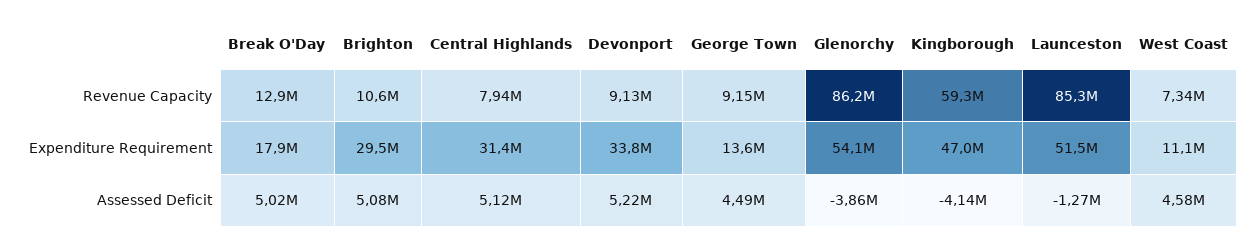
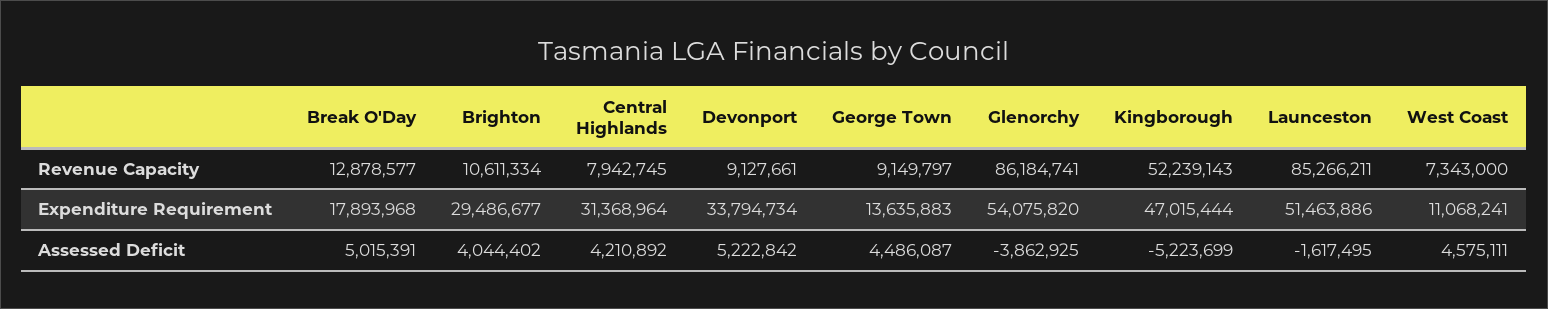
  {
    "Break O'Day": {
      "Revenue Capacity": 12878577,
      "Expenditure Requirement": 17893968,
      "Assessed Deficit": 5015391
    },
    "Brighton": {
      "Revenue Capacity": 10611334,
      "Expenditure Requirement": 29486677,
-     "Assessed Deficit": 5080000
+     "Assessed Deficit": 4044402
    },
    "Central Highlands": {
      "Revenue Capacity": 7942745,
      "Expenditure Requirement": 31368964,
-     "Assessed Deficit": 5120000
+     "Assessed Deficit": 4210892
    },
    "Devonport": {
      "Revenue Capacity": 9127661,
      "Expenditure Requirement": 33794734,
      "Assessed Deficit": 5222842
    },
    "George Town": {
      "Revenue Capacity": 9149797,
      "Expenditure Requirement": 13635883,
      "Assessed Deficit": 4486087
    },
    "Glenorchy": {
      "Revenue Capacity": 86184741,
      "Expenditure Requirement": 54075820,
      "Assessed Deficit": -3862925
    },
    "Kingborough": {
-     "Revenue Capacity": 59300000,
+     "Revenue Capacity": 52239143,
      "Expenditure Requirement": 47015444,
-     "Assessed Deficit": -4140000
+     "Assessed Deficit": -5223699
    },
    "Launceston": {
      "Revenue Capacity": 85266211,
      "Expenditure Requirement": 51463886,
-     "Assessed Deficit": -1270000
+     "Assessed Deficit": -1617495
    },
    "West Coast": {
      "Revenue Capacity": 7343000,
      "Expenditure Requirement": 11068241,
      "Assessed Deficit": 4575111
    }
  }

